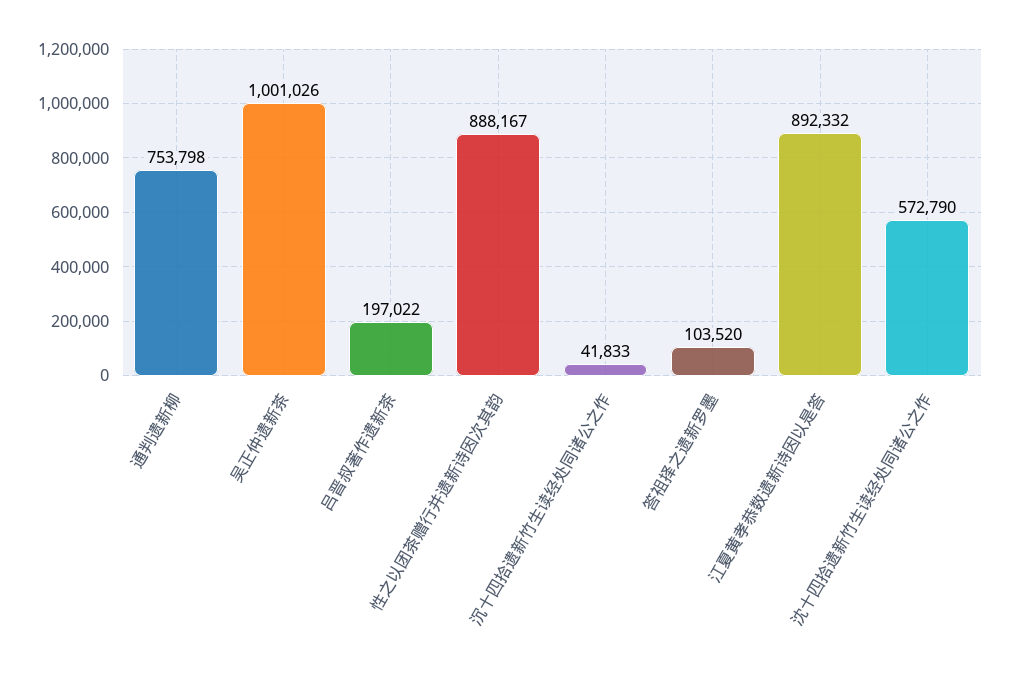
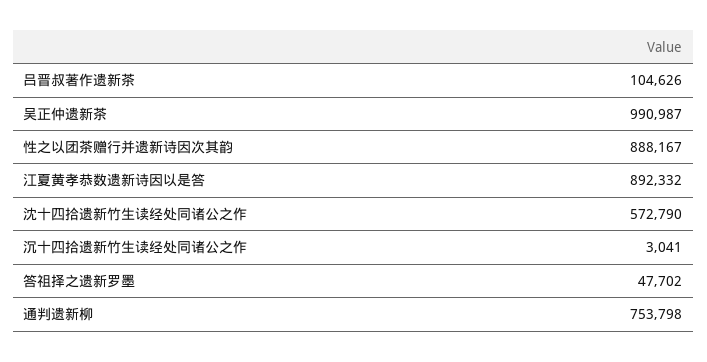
  {
    "通判遗新柳": 753798,
-   "吴正仲遗新茶": 1001026,
+   "吴正仲遗新茶": 990987,
-   "吕晋叔著作遗新茶": 197022,
+   "吕晋叔著作遗新茶": 104626,
    "性之以团茶赠行并遗新诗因次其韵": 888167,
-   "沉十四拾遗新竹生读经处同诸公之作": 41833,
+   "沉十四拾遗新竹生读经处同诸公之作": 3041,
-   "答祖择之遗新罗墨": 103520,
+   "答祖择之遗新罗墨": 47702,
    "江夏黄孝恭数遗新诗因以是答": 892332,
    "沈十四拾遗新竹生读经处同诸公之作": 572790
  }

